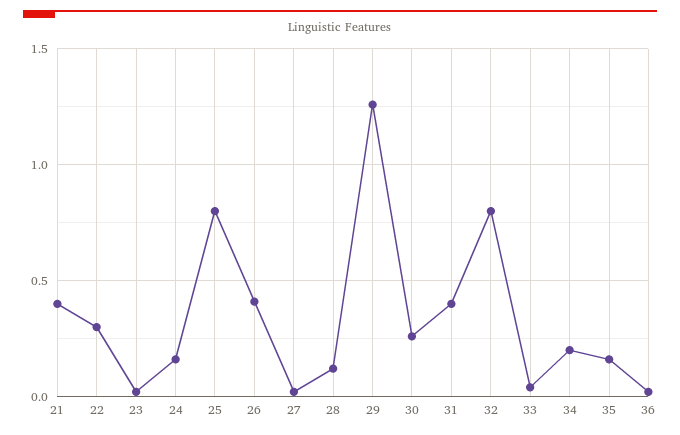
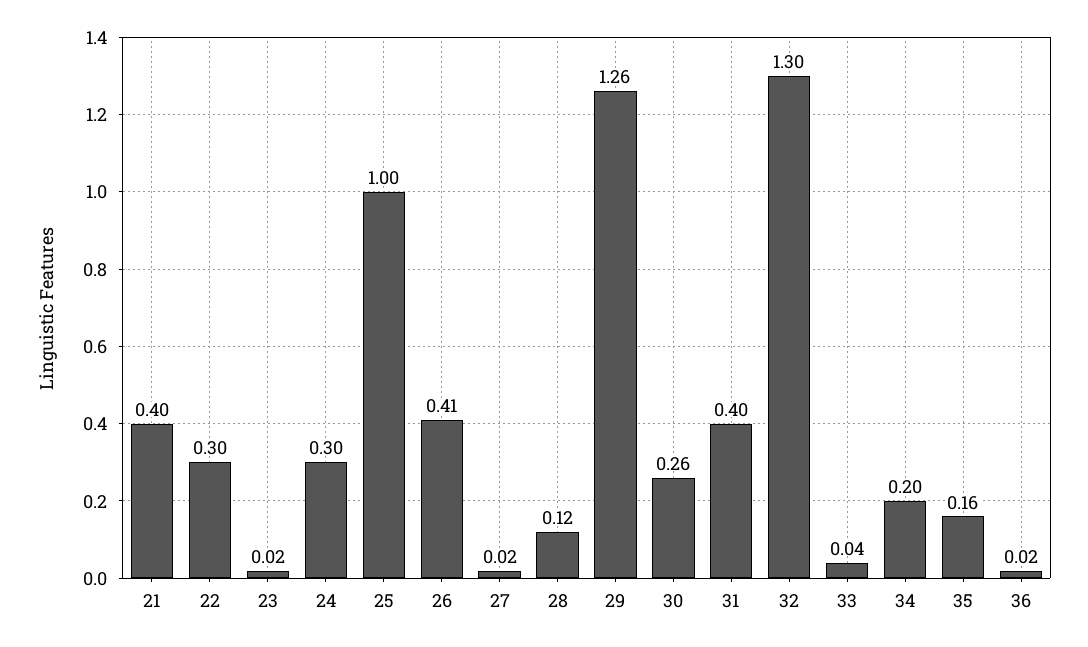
  {
    "21": 0.4,
    "22": 0.3,
    "23": 0.02,
-   "24": 0.15,
+   "24": 0.3,
-   "25": 0.8,
+   "25": 1,
    "26": 0.41,
    "27": 0.02,
    "28": 0.12,
    "29": 1.26,
    "30": 0.26,
    "31": 0.4,
-   "32": 0.8,
+   "32": 1.3,
    "33": 0.04,
    "34": 0.2,
    "35": 0.16,
    "36": 0.02
  }

